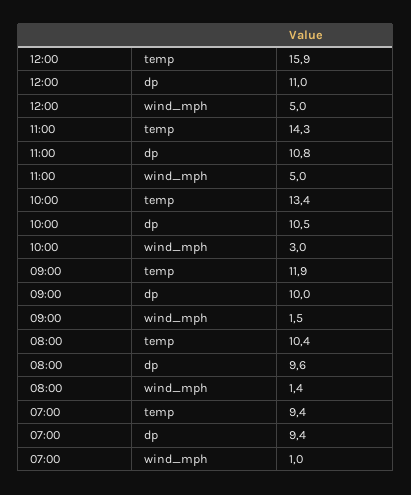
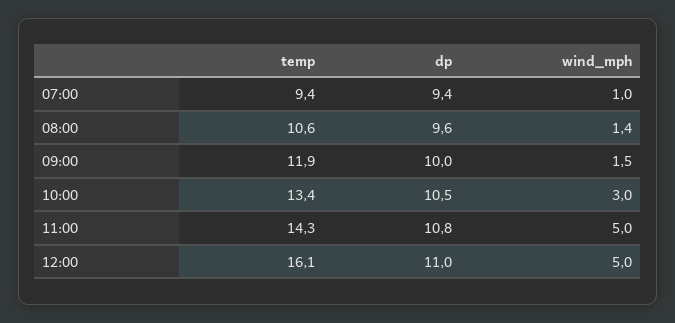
  {
    "12:00": {
-     "temp": 15.9,
+     "temp": 16.1,
      "dp": 11,
      "wind_mph": 5
    },
    "11:00": {
      "temp": 14.3,
      "dp": 10.8,
      "wind_mph": 5
    },
    "10:00": {
      "temp": 13.4,
      "dp": 10.5,
      "wind_mph": 3
    },
    "09:00": {
      "temp": 11.9,
      "dp": 10,
      "wind_mph": 1.5
    },
    "08:00": {
-     "temp": 10.4,
+     "temp": 10.6,
      "dp": 9.6,
      "wind_mph": 1.4
    },
    "07:00": {
      "temp": 9.4,
      "dp": 9.4,
      "wind_mph": 1
    }
  }

